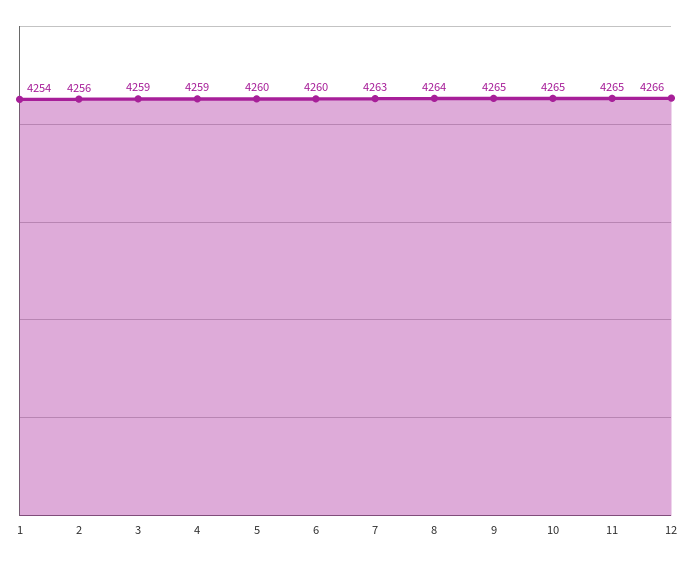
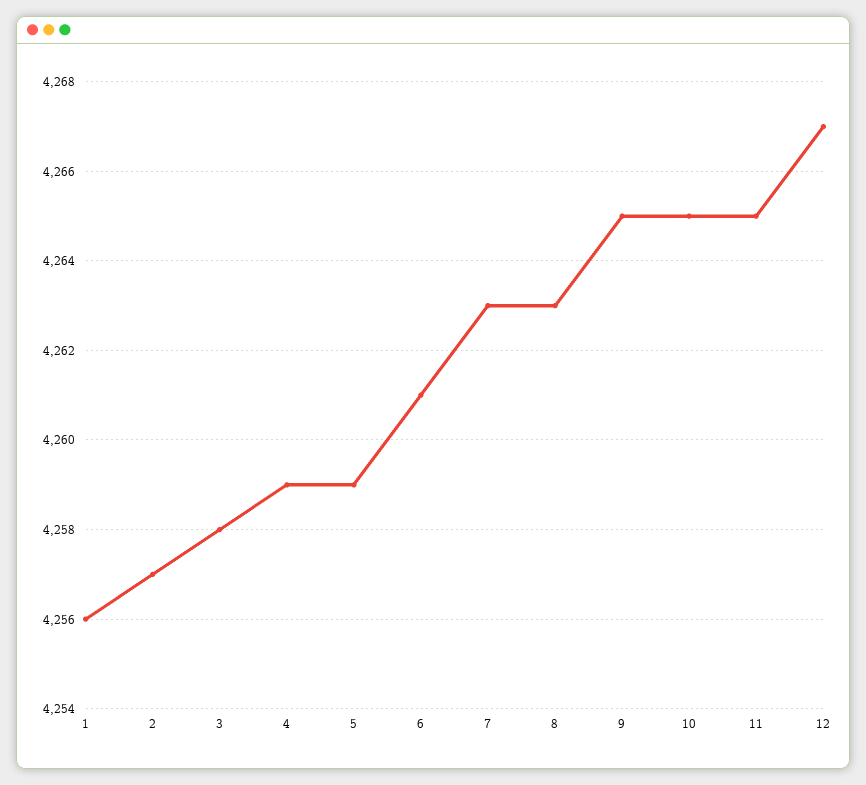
  {
-   "1": 4254,
+   "1": 4256,
-   "2": 4256,
+   "2": 4257,
-   "3": 4259,
+   "3": 4258,
    "4": 4259,
-   "5": 4260,
+   "5": 4259,
-   "6": 4260,
+   "6": 4261,
    "7": 4263,
-   "8": 4264,
+   "8": 4263,
    "9": 4265,
    "10": 4265,
    "11": 4265,
-   "12": 4266
+   "12": 4267
  }

